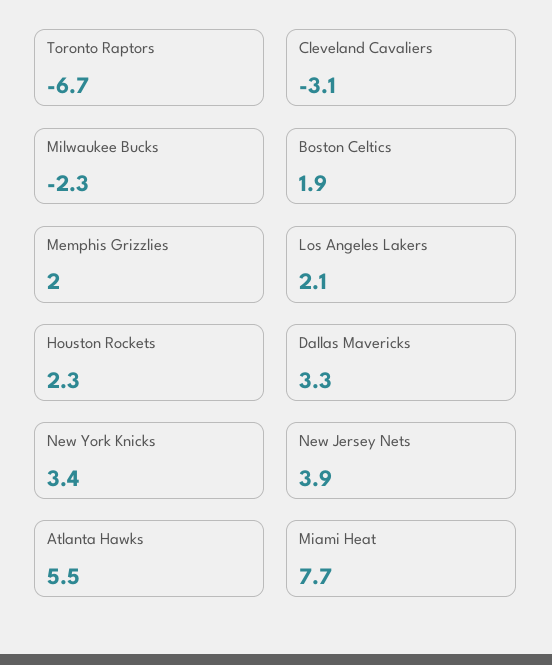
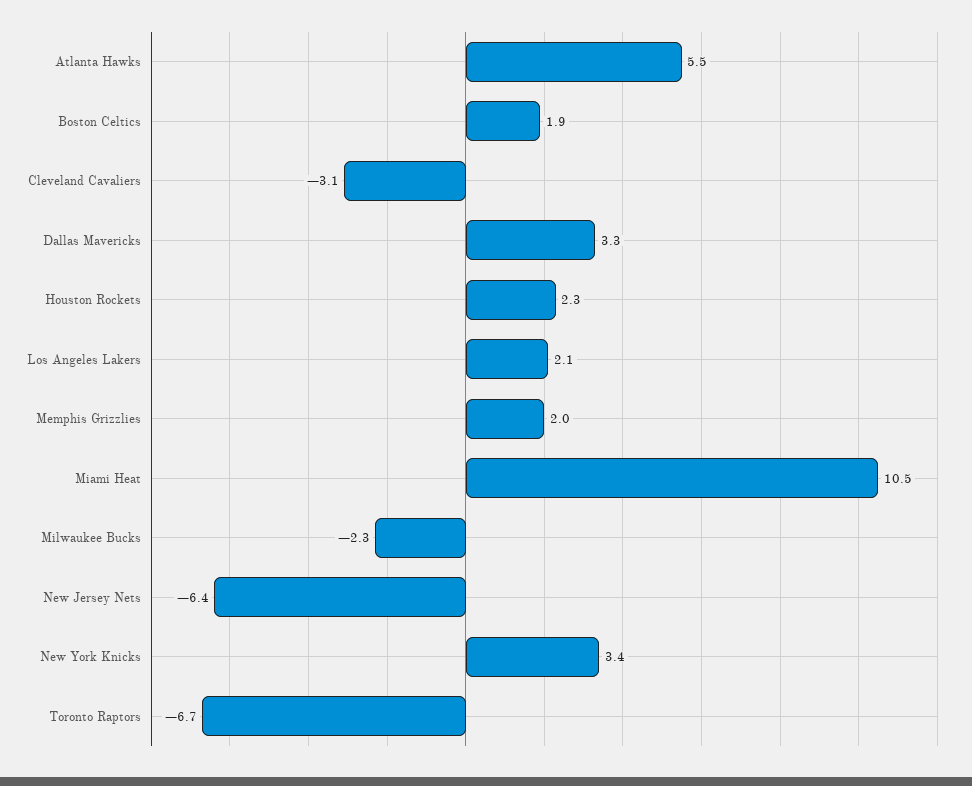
  {
    "Toronto Raptors": -6.7,
    "Cleveland Cavaliers": -3.1,
    "Milwaukee Bucks": -2.3,
    "Boston Celtics": 1.9,
    "Memphis Grizzlies": 2,
    "Los Angeles Lakers": 2.1,
    "Houston Rockets": 2.3,
    "Dallas Mavericks": 3.3,
    "New York Knicks": 3.4,
-   "New Jersey Nets": 3.9,
+   "New Jersey Nets": -6.4,
    "Atlanta Hawks": 5.5,
-   "Miami Heat": 7.7
+   "Miami Heat": 10.5
  }

